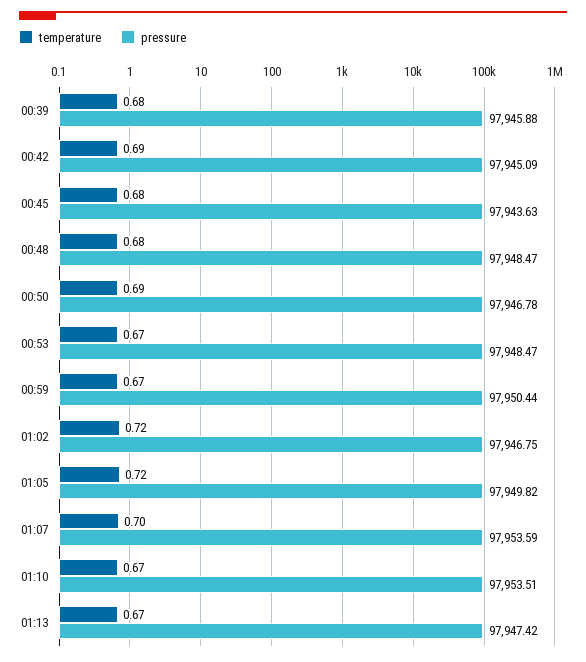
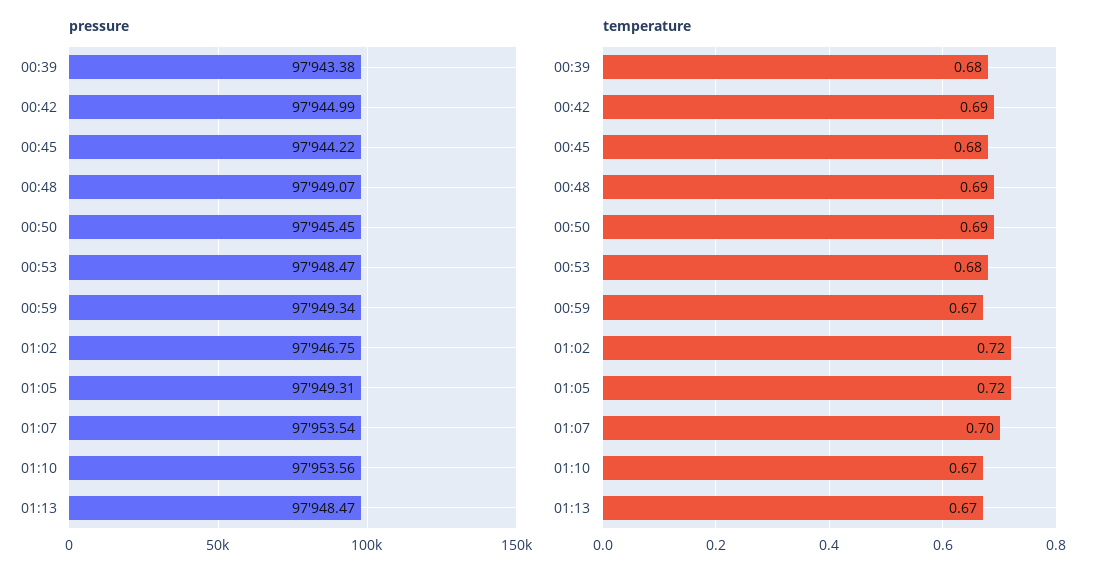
  {
    "temperature": {
      "00:39": 0.68,
      "00:42": 0.69,
      "00:45": 0.68,
-     "00:48": 0.68,
+     "00:48": 0.69,
      "00:50": 0.69,
-     "00:53": 0.67,
+     "00:53": 0.68,
      "00:59": 0.67,
      "01:02": 0.72,
      "01:05": 0.72,
      "01:07": 0.7,
      "01:10": 0.67,
      "01:13": 0.67
    },
    "pressure": {
-     "00:39": 97945.88,
+     "00:39": 97943.38,
-     "00:42": 97945.09,
+     "00:42": 97944.99,
-     "00:45": 97943.63,
+     "00:45": 97944.22,
-     "00:48": 97948.47,
+     "00:48": 97949.07,
-     "00:50": 97946.78,
+     "00:50": 97945.45,
      "00:53": 97948.47,
-     "00:59": 97950.44,
+     "00:59": 97949.34,
      "01:02": 97946.75,
-     "01:05": 97949.82,
+     "01:05": 97949.31,
-     "01:07": 97953.59,
+     "01:07": 97953.54,
-     "01:10": 97953.51,
+     "01:10": 97953.56,
-     "01:13": 97947.42
+     "01:13": 97948.47
    }
  }

